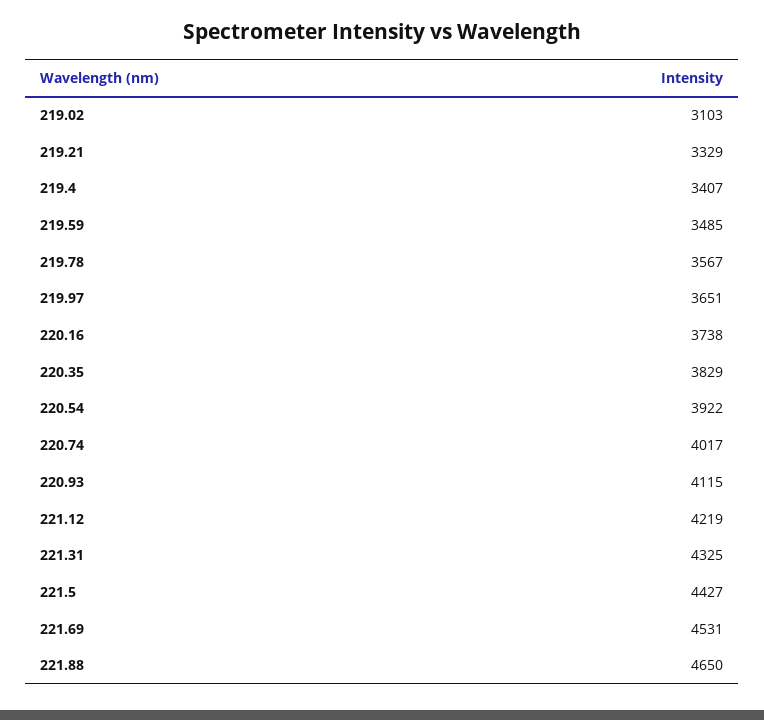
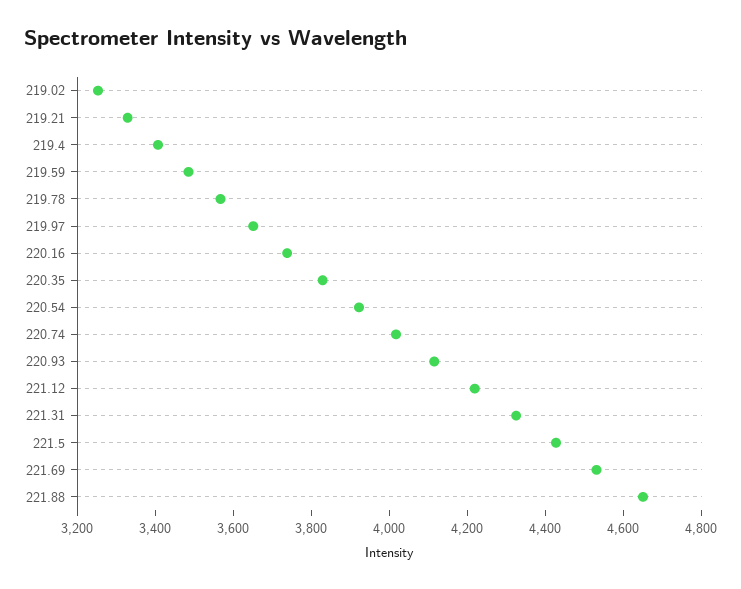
  {
-   "219.02": 3103,
+   "219.02": 3250,
    "219.21": 3329,
    "219.4": 3407,
    "219.59": 3485,
    "219.78": 3567,
    "219.97": 3651,
    "220.16": 3738,
    "220.35": 3829,
    "220.54": 3922,
    "220.74": 4017,
    "220.93": 4115,
    "221.12": 4219,
    "221.31": 4325,
    "221.5": 4427,
    "221.69": 4531,
    "221.88": 4650
  }

